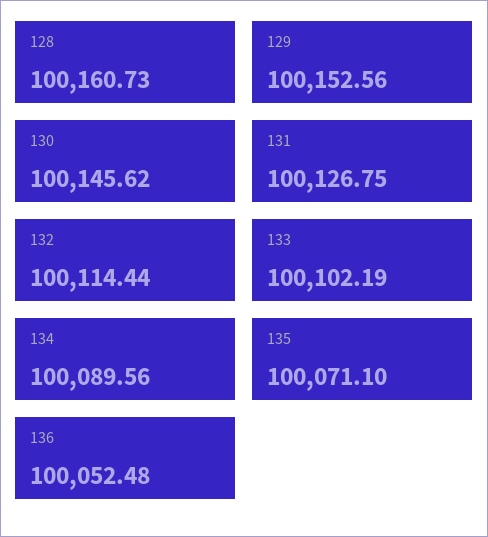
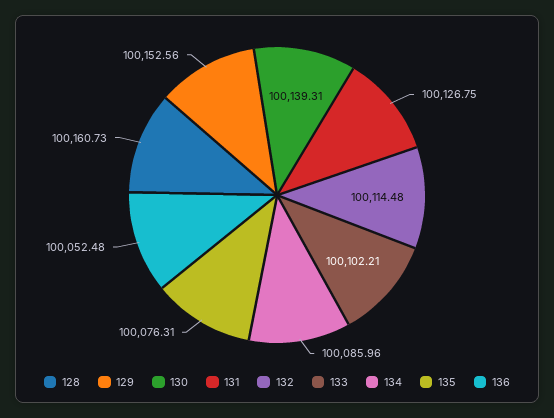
  {
    "128": 100160.73,
    "129": 100152.56,
-   "130": 100145.62,
+   "130": 100139.31,
    "131": 100126.75,
-   "132": 100114.44,
+   "132": 100114.48,
-   "133": 100102.19,
+   "133": 100102.21,
-   "134": 100089.56,
+   "134": 100085.96,
-   "135": 100071.1,
+   "135": 100076.31,
    "136": 100052.48
  }

